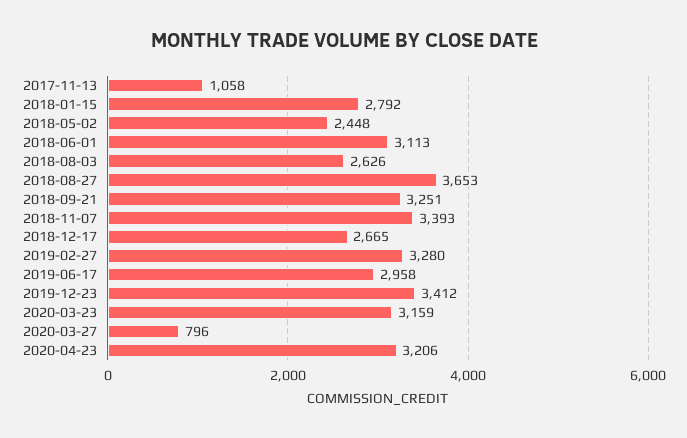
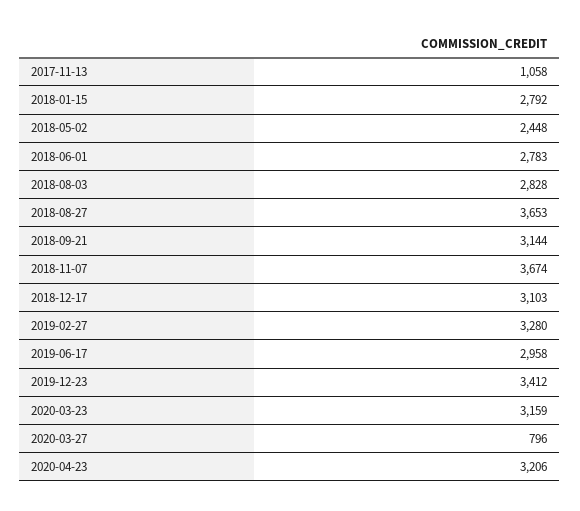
  {
    "2017-11-13": 1058,
    "2018-01-15": 2792,
    "2018-05-02": 2448,
-   "2018-06-01": 3113,
+   "2018-06-01": 2783,
-   "2018-08-03": 2626,
+   "2018-08-03": 2828,
    "2018-08-27": 3653,
-   "2018-09-21": 3251,
+   "2018-09-21": 3144,
-   "2018-11-07": 3393,
+   "2018-11-07": 3674,
-   "2018-12-17": 2665,
+   "2018-12-17": 3103,
    "2019-02-27": 3280,
    "2019-06-17": 2958,
    "2019-12-23": 3412,
    "2020-03-23": 3159,
    "2020-03-27": 796,
    "2020-04-23": 3206
  }

